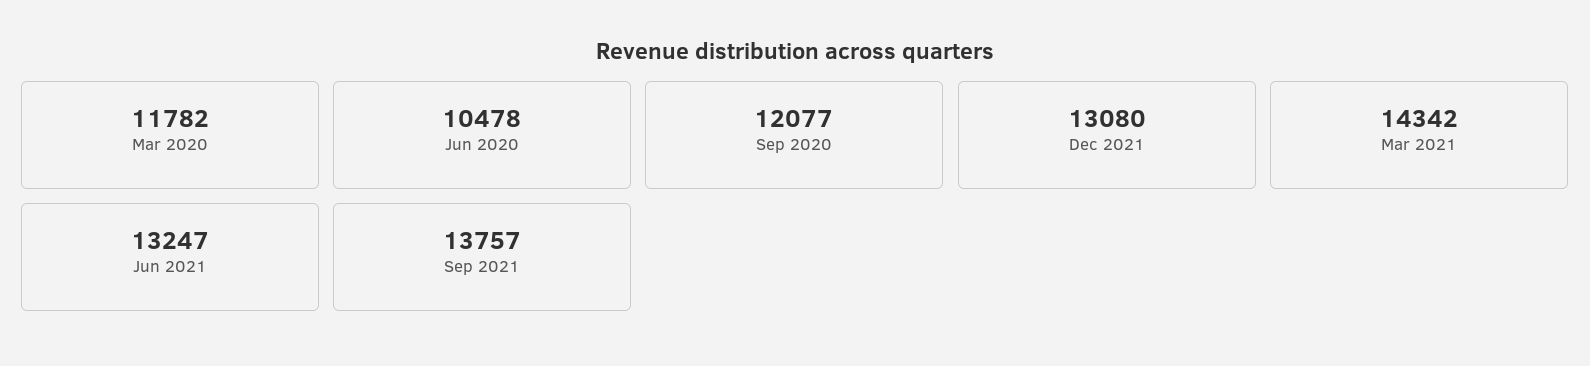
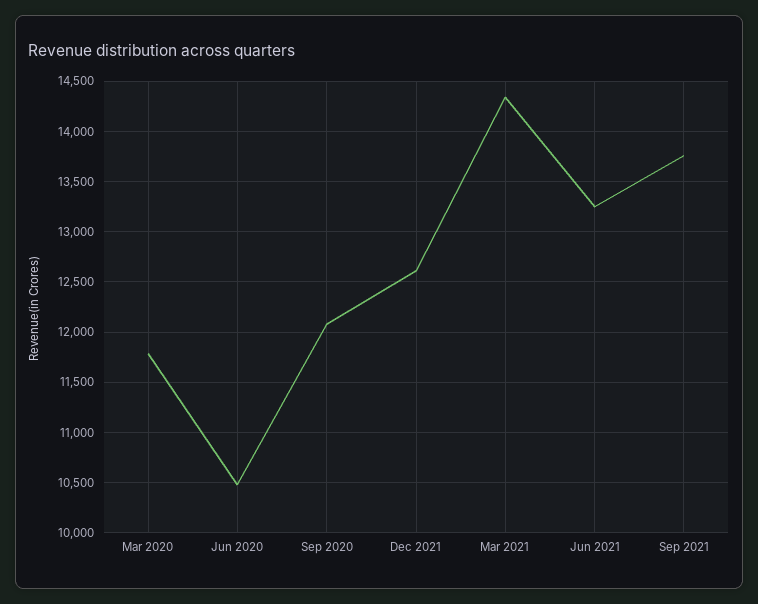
  {
    "Mar 2020": 11782,
    "Jun 2020": 10478,
    "Sep 2020": 12077,
-   "Dec 2021": 13080,
+   "Dec 2021": 12600,
    "Mar 2021": 14342,
    "Jun 2021": 13247,
    "Sep 2021": 13757
  }

